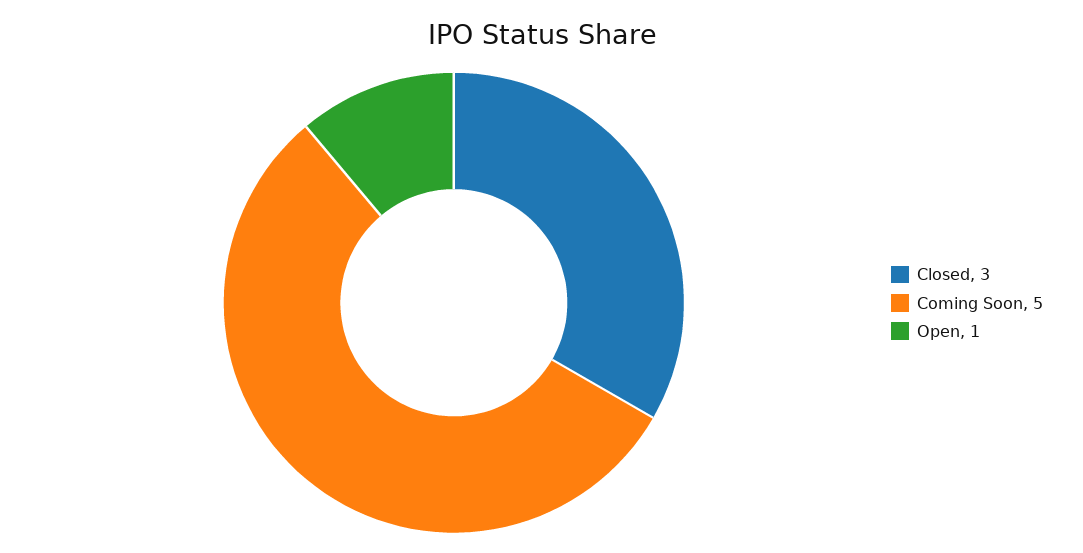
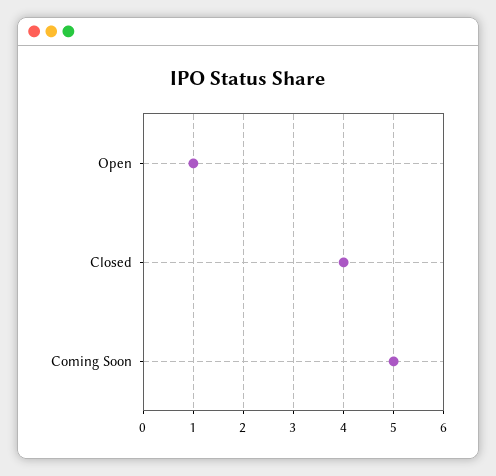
  {
-   "Closed": 3,
+   "Closed": 4,
    "Coming Soon": 5,
    "Open": 1
  }

